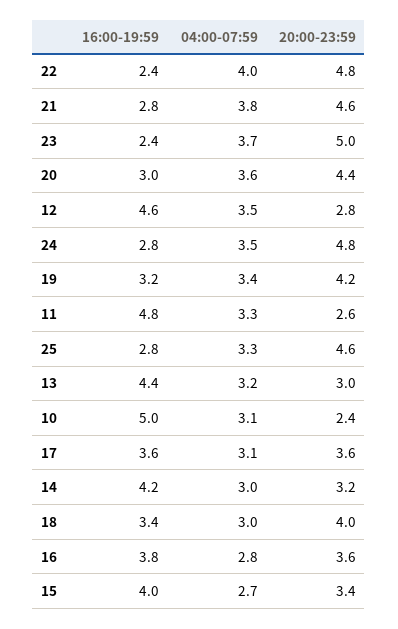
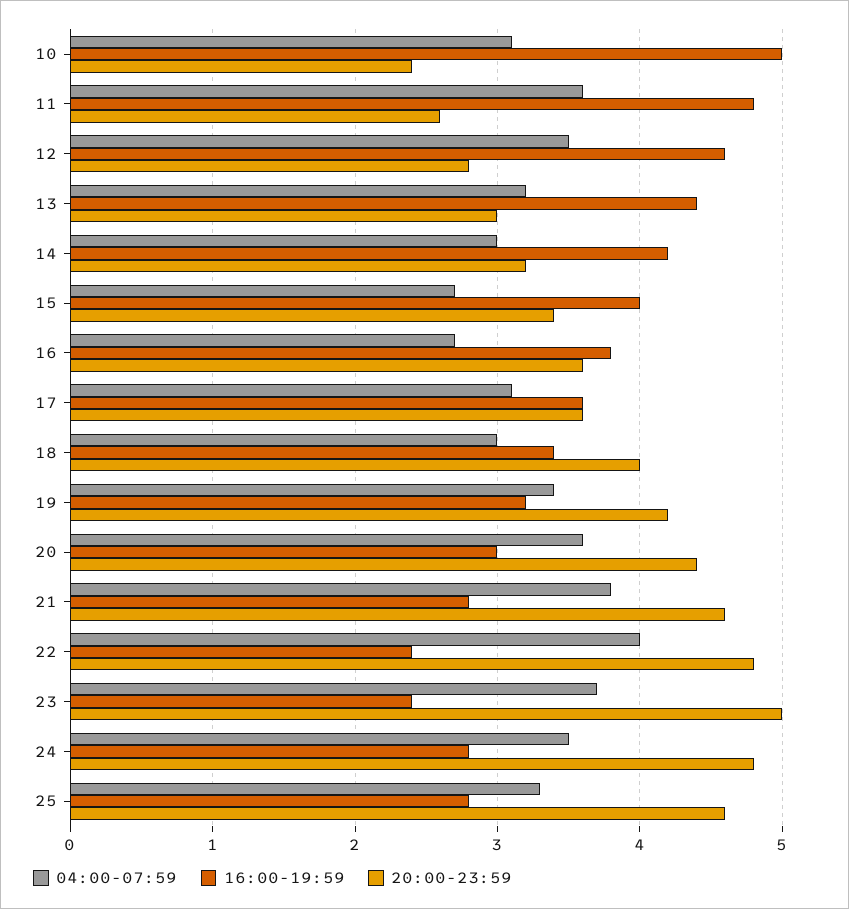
  {
    "16:00-19:59": {
      "22": 2.4,
      "21": 2.8,
      "23": 2.4,
      "20": 3,
      "12": 4.6,
      "24": 2.8,
      "19": 3.2,
      "11": 4.8,
      "25": 2.8,
      "13": 4.4,
      "10": 5,
      "17": 3.6,
      "14": 4.2,
      "18": 3.4,
      "16": 3.8,
      "15": 4
    },
    "04:00-07:59": {
      "22": 4,
      "21": 3.8,
      "23": 3.7,
      "20": 3.6,
      "12": 3.5,
      "24": 3.5,
      "19": 3.4,
-     "11": 3.3,
+     "11": 3.6,
      "25": 3.3,
      "13": 3.2,
      "10": 3.1,
      "17": 3.1,
      "14": 3,
      "18": 3,
-     "16": 2.8,
+     "16": 2.7,
      "15": 2.7
    },
    "20:00-23:59": {
      "22": 4.8,
      "21": 4.6,
      "23": 5,
      "20": 4.4,
      "12": 2.8,
      "24": 4.8,
      "19": 4.2,
      "11": 2.6,
      "25": 4.6,
      "13": 3,
      "10": 2.4,
      "17": 3.6,
      "14": 3.2,
      "18": 4,
      "16": 3.6,
      "15": 3.4
    }
  }

